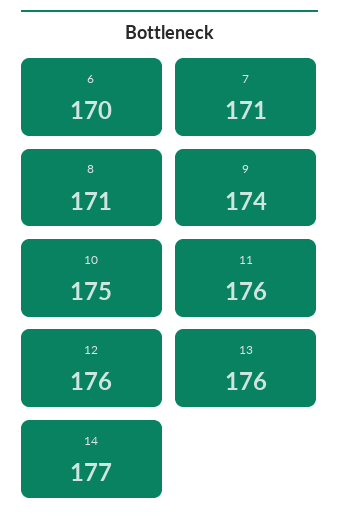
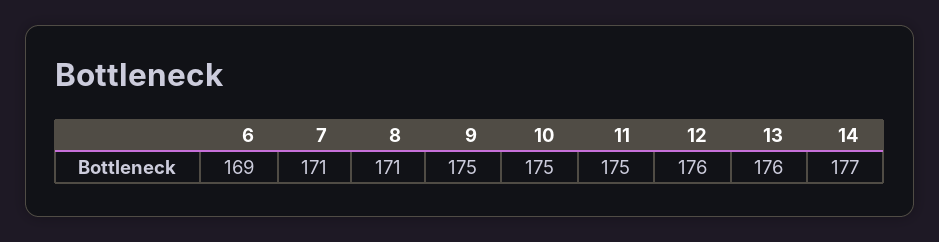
  {
-   "6": 170,
+   "6": 169,
    "7": 171,
    "8": 171,
-   "9": 174,
+   "9": 175,
    "10": 175,
-   "11": 176,
+   "11": 175,
    "12": 176,
    "13": 176,
    "14": 177
  }

